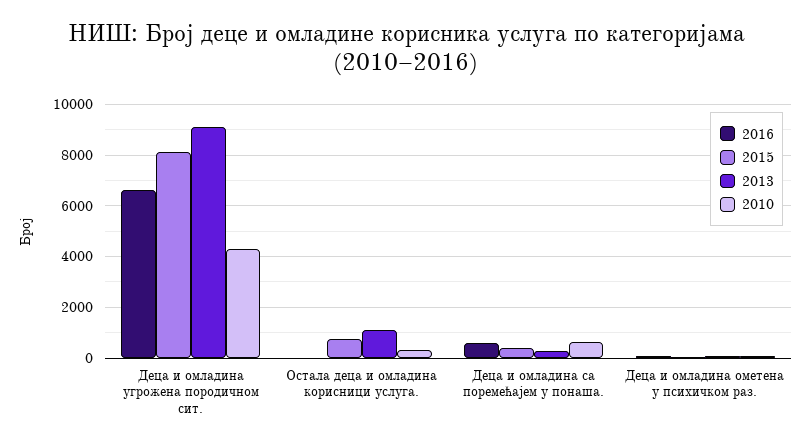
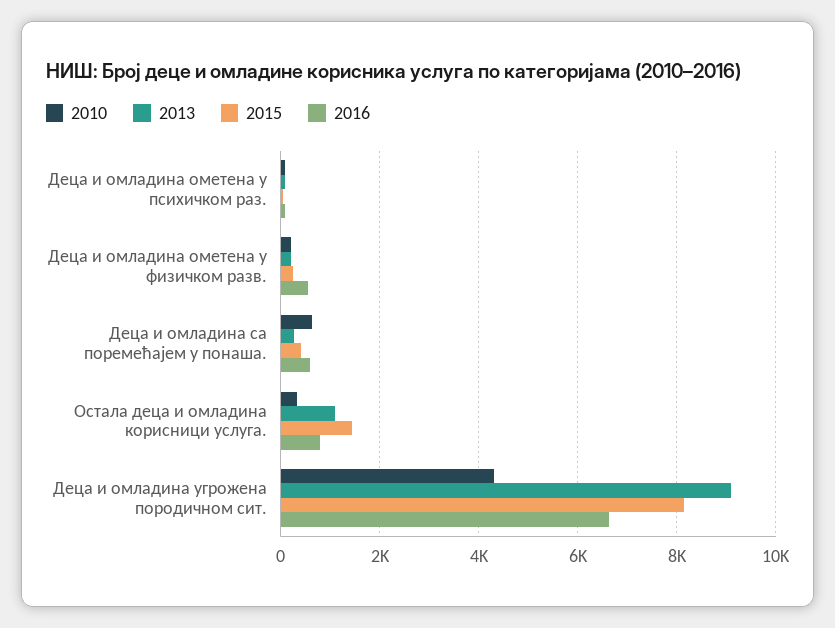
  {
    "2016": {
      "Деца и омладина угрожена породичном сит.": 6600,
-     "Остала деца и омладина корисници услуга.": 0,
+     "Остала деца и омладина корисници услуга.": 800,
      "Деца и омладина са поремећајем у понаша.": 600,
-     "Деца и омладина ометена у психичком раз.": 0
+     "Деца и омладина ометена у психичком раз.": 0,
+     "Деца и омладина ометена у физичком разв.": 600
    },
    "2015": {
      "Деца и омладина угрожена породичном сит.": 8200,
-     "Остала деца и омладина корисници услуга.": 750,
+     "Остала деца и омладина корисници услуга.": 1400,
      "Деца и омладина са поремећајем у понаша.": 400,
-     "Деца и омладина ометена у психичком раз.": 0
+     "Деца и омладина ометена у психичком раз.": 0,
+     "Деца и омладина ометена у физичком разв.": 200
    },
    "2013": {
      "Деца и омладина угрожена породичном сит.": 9000,
      "Остала деца и омладина корисници услуга.": 1200,
      "Деца и омладина са поремећајем у понаша.": 200,
-     "Деца и омладина ометена у психичком раз.": 0
+     "Деца и омладина ометена у психичком раз.": 0,
+     "Деца и омладина ометена у физичком разв.": 200
    },
    "2010": {
      "Деца и омладина угрожена породичном сит.": 4400,
      "Остала деца и омладина корисници услуга.": 400,
      "Деца и омладина са поремећајем у понаша.": 600,
-     "Деца и омладина ометена у психичком раз.": 0
+     "Деца и омладина ометена у психичком раз.": 0,
+     "Деца и омладина ометена у физичком разв.": 200
    }
  }

